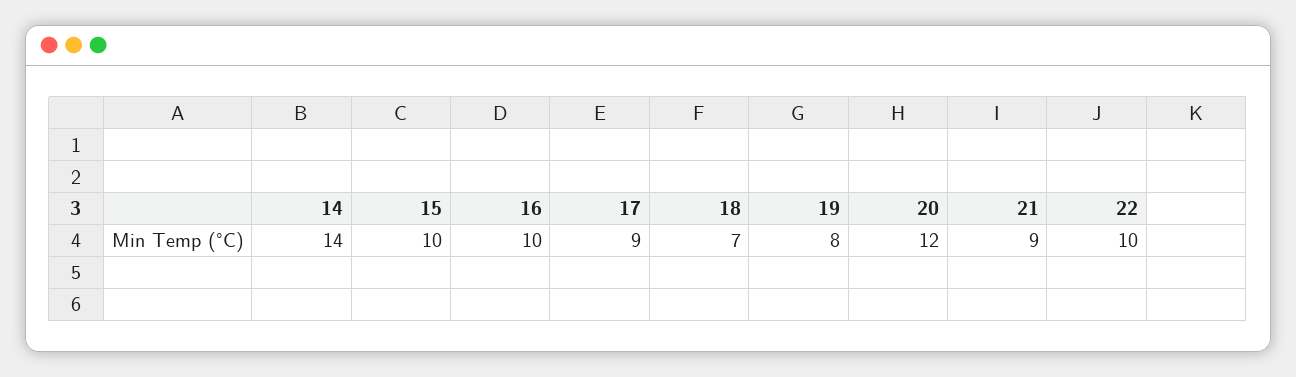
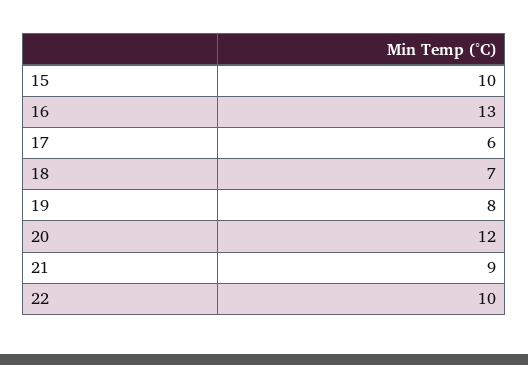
  {
-   "14": 14,
    "15": 10,
-   "16": 10,
+   "16": 13,
-   "17": 9,
+   "17": 6,
    "18": 7,
    "19": 8,
    "20": 12,
    "21": 9,
    "22": 10
  }

